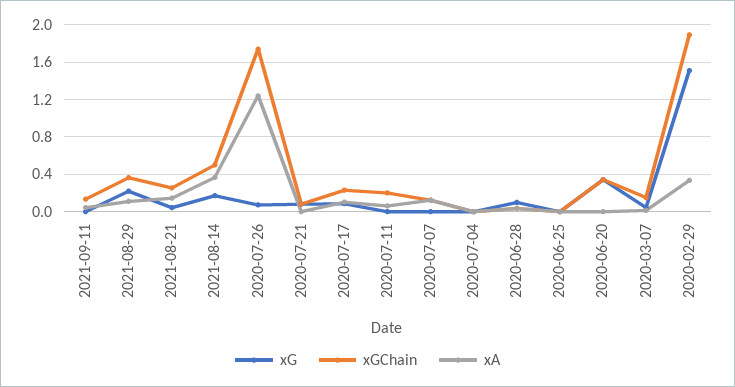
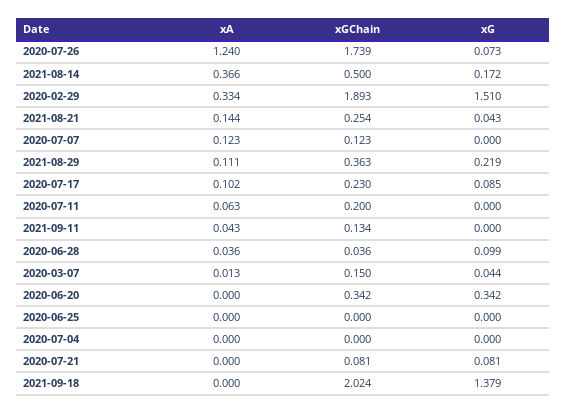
  {
    "xG": {
      "2021-09-11": 0,
      "2021-08-29": 0.219,
      "2021-08-21": 0.043,
      "2021-08-14": 0.172,
      "2020-07-26": 0.073,
      "2020-07-21": 0.081,
      "2020-07-17": 0.085,
      "2020-07-11": 0,
      "2020-07-07": 0,
      "2020-07-04": 0,
      "2020-06-28": 0.099,
      "2020-06-25": 0,
      "2020-06-20": 0.342,
      "2020-03-07": 0.044,
-     "2020-02-29": 1.51
+     "2020-02-29": 1.51,
+     "2021-09-18": 1.379
    },
    "xGChain": {
      "2021-09-11": 0.134,
      "2021-08-29": 0.363,
      "2021-08-21": 0.254,
      "2021-08-14": 0.5,
      "2020-07-26": 1.739,
      "2020-07-21": 0.081,
      "2020-07-17": 0.23,
      "2020-07-11": 0.2,
      "2020-07-07": 0.123,
      "2020-07-04": 0,
      "2020-06-28": 0.036,
      "2020-06-25": 0,
      "2020-06-20": 0.342,
      "2020-03-07": 0.15,
-     "2020-02-29": 1.893
+     "2020-02-29": 1.893,
+     "2021-09-18": 2.024
    },
    "xA": {
      "2021-09-11": 0.043,
      "2021-08-29": 0.111,
      "2021-08-21": 0.144,
      "2021-08-14": 0.366,
      "2020-07-26": 1.24,
      "2020-07-21": 0,
      "2020-07-17": 0.102,
      "2020-07-11": 0.063,
      "2020-07-07": 0.123,
      "2020-07-04": 0,
      "2020-06-28": 0.036,
      "2020-06-25": 0,
      "2020-06-20": 0,
      "2020-03-07": 0.013,
-     "2020-02-29": 0.334
+     "2020-02-29": 0.334,
+     "2021-09-18": 0
    }
  }

